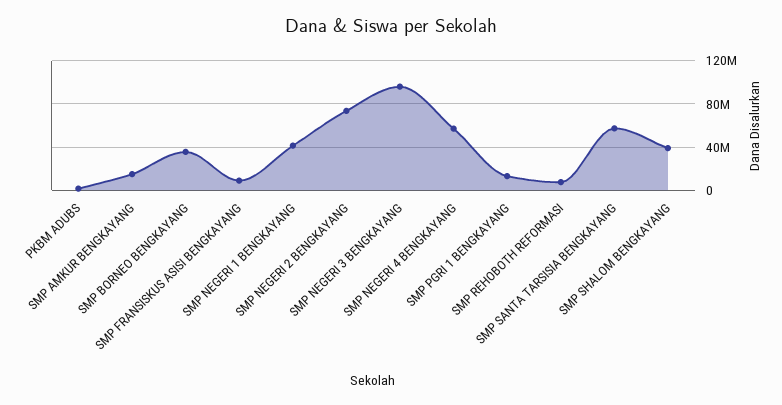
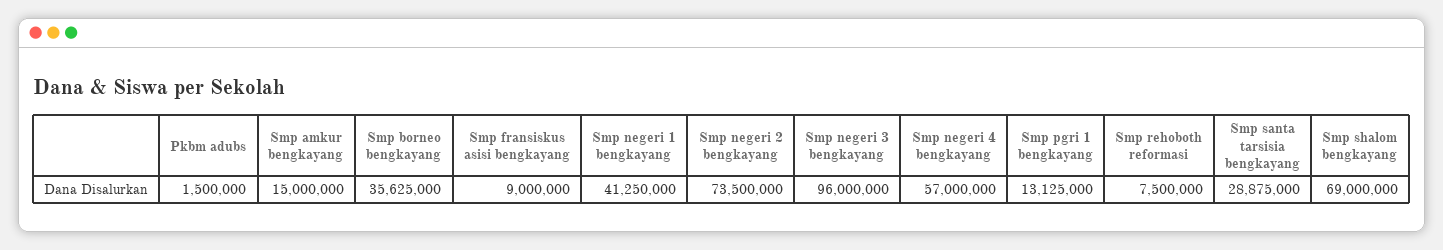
  {
    "PKBM ADUBS": 1500000,
    "SMP AMKUR BENGKAYANG": 15000000,
    "SMP BORNEO BENGKAYANG": 35625000,
    "SMP FRANSISKUS ASISI BENGKAYANG": 9000000,
    "SMP NEGERI 1 BENGKAYANG": 41250000,
    "SMP NEGERI 2 BENGKAYANG": 73500000,
    "SMP NEGERI 3 BENGKAYANG": 96000000,
    "SMP NEGERI 4 BENGKAYANG": 57000000,
    "SMP PGRI 1 BENGKAYANG": 13125000,
    "SMP REHOBOTH REFORMASI": 7500000,
-   "SMP SANTA TARSISIA BENGKAYANG": 60000000,
+   "SMP SANTA TARSISIA BENGKAYANG": 28875000,
-   "SMP SHALOM BENGKAYANG": 40000000
+   "SMP SHALOM BENGKAYANG": 69000000
  }

